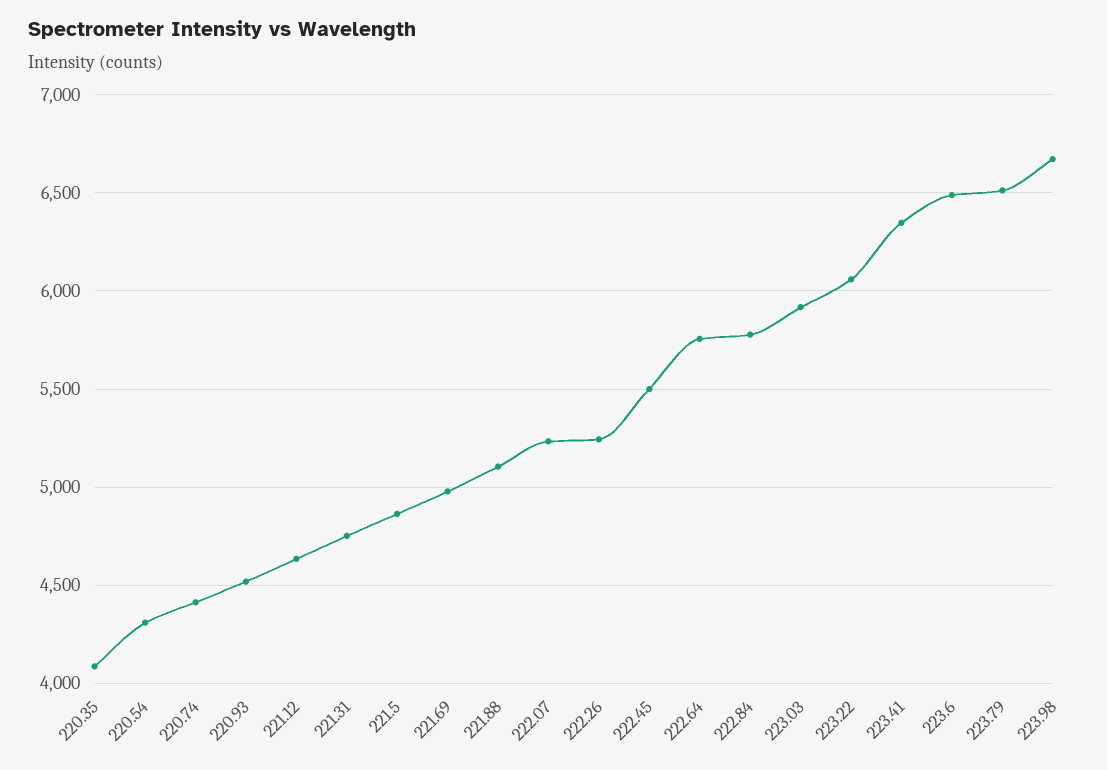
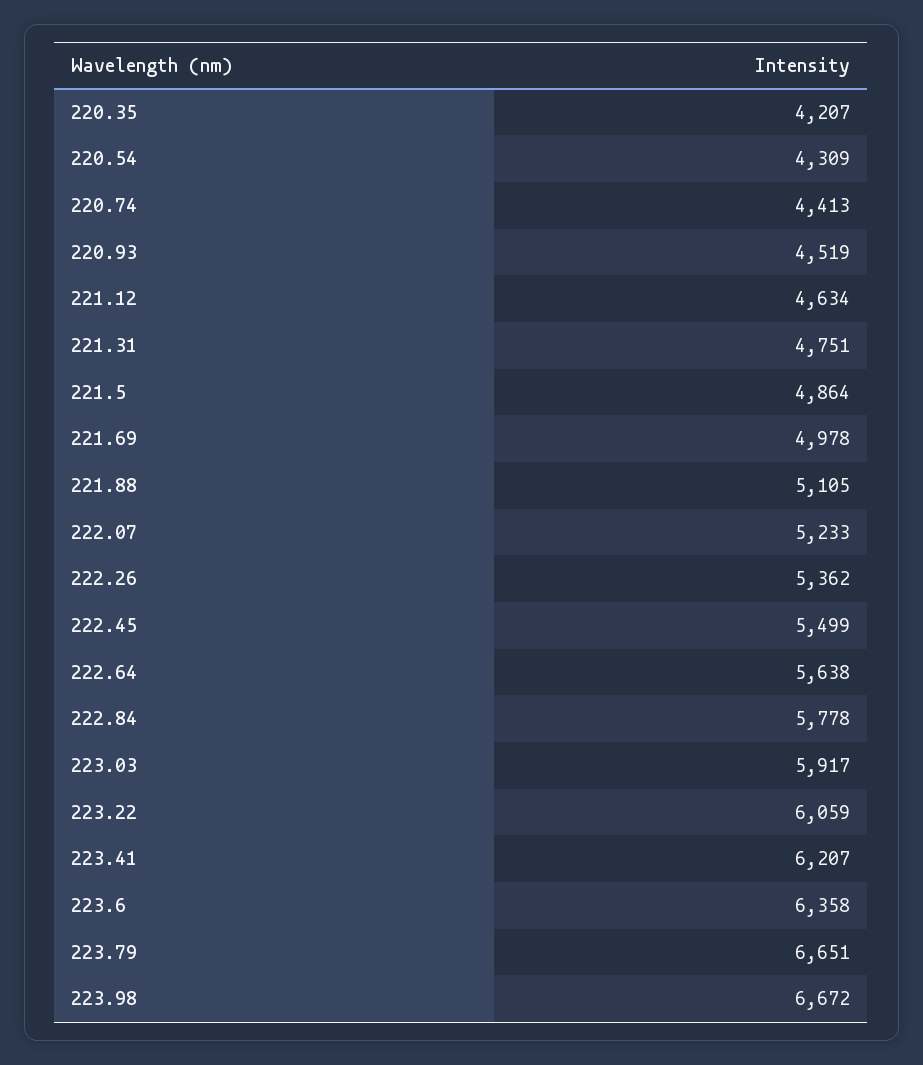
  {
-   "220.35": 4100,
+   "220.35": 4207,
    "220.54": 4309,
    "220.74": 4413,
    "220.93": 4519,
    "221.12": 4634,
    "221.31": 4751,
    "221.5": 4864,
    "221.69": 4978,
    "221.88": 5105,
    "222.07": 5233,
-   "222.26": 5250,
+   "222.26": 5362,
    "222.45": 5499,
-   "222.64": 5750,
+   "222.64": 5638,
    "222.84": 5778,
    "223.03": 5917,
    "223.22": 6059,
-   "223.41": 6350,
+   "223.41": 6207,
-   "223.6": 6500,
+   "223.6": 6358,
-   "223.79": 6500,
+   "223.79": 6651,
    "223.98": 6672
  }

